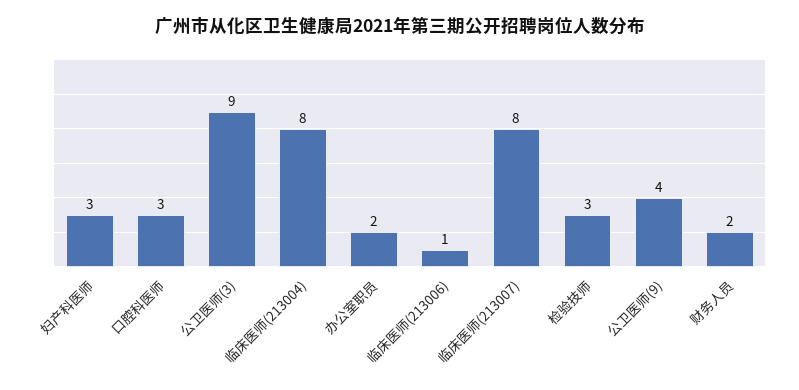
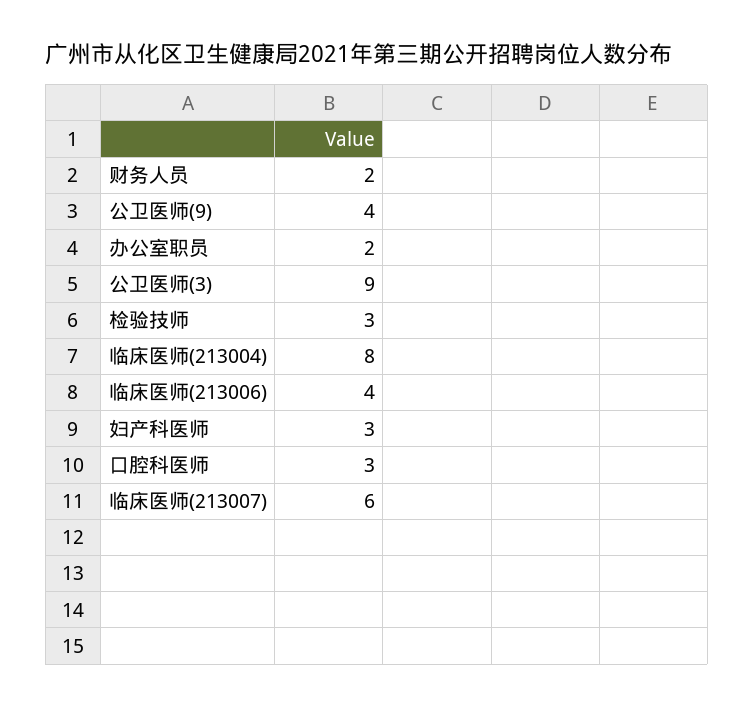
  {
    "妇产科医师": 3,
    "口腔科医师": 3,
    "公卫医师(3)": 9,
    "临床医师(213004)": 8,
    "办公室职员": 2,
-   "临床医师(213006)": 1,
+   "临床医师(213006)": 4,
-   "临床医师(213007)": 8,
+   "临床医师(213007)": 6,
    "检验技师": 3,
    "公卫医师(9)": 4,
    "财务人员": 2
  }

